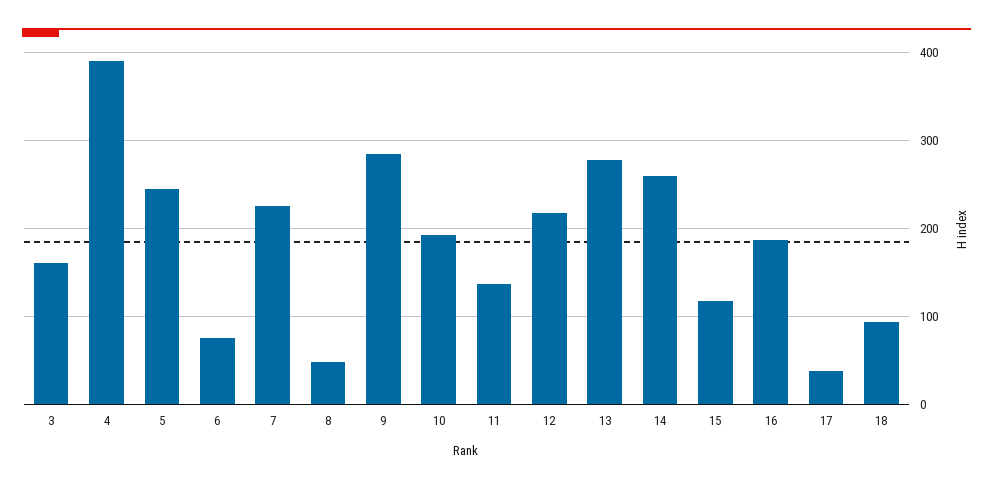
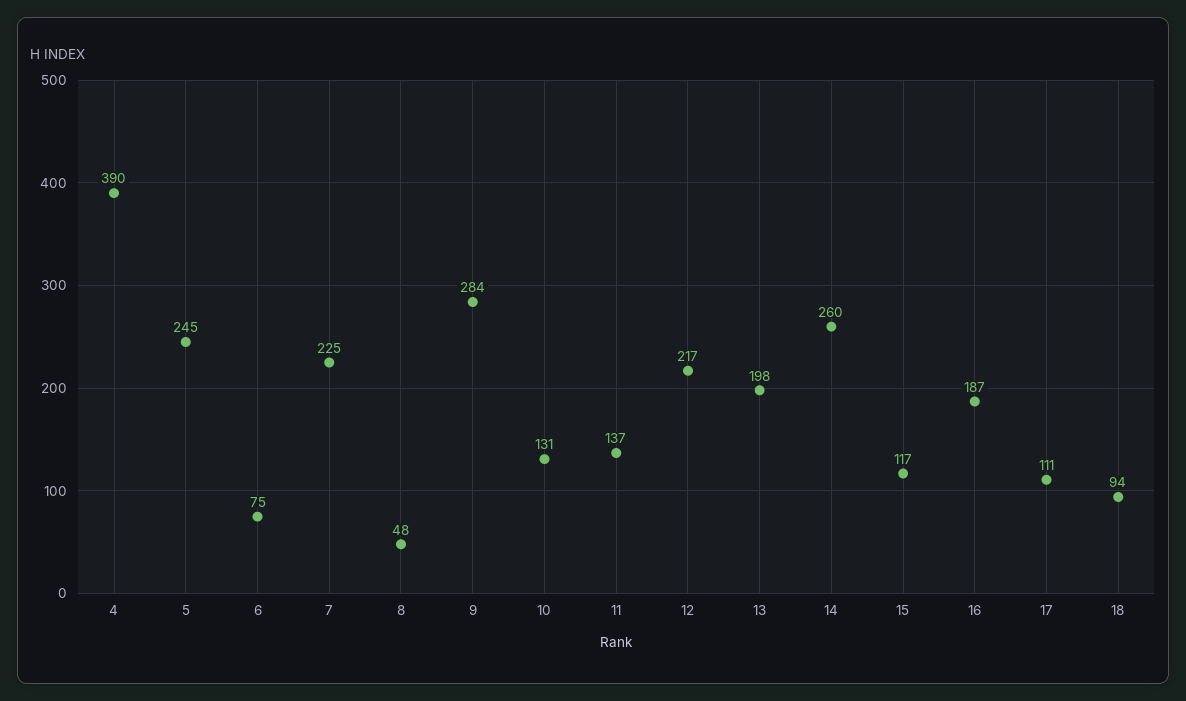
  {
-   "3": 160,
    "4": 390,
    "5": 245,
    "6": 75,
    "7": 225,
    "8": 48,
    "9": 284,
-   "10": 190,
+   "10": 131,
    "11": 137,
    "12": 217,
-   "13": 280,
+   "13": 198,
    "14": 260,
    "15": 117,
    "16": 187,
-   "17": 40,
+   "17": 111,
    "18": 94
  }

